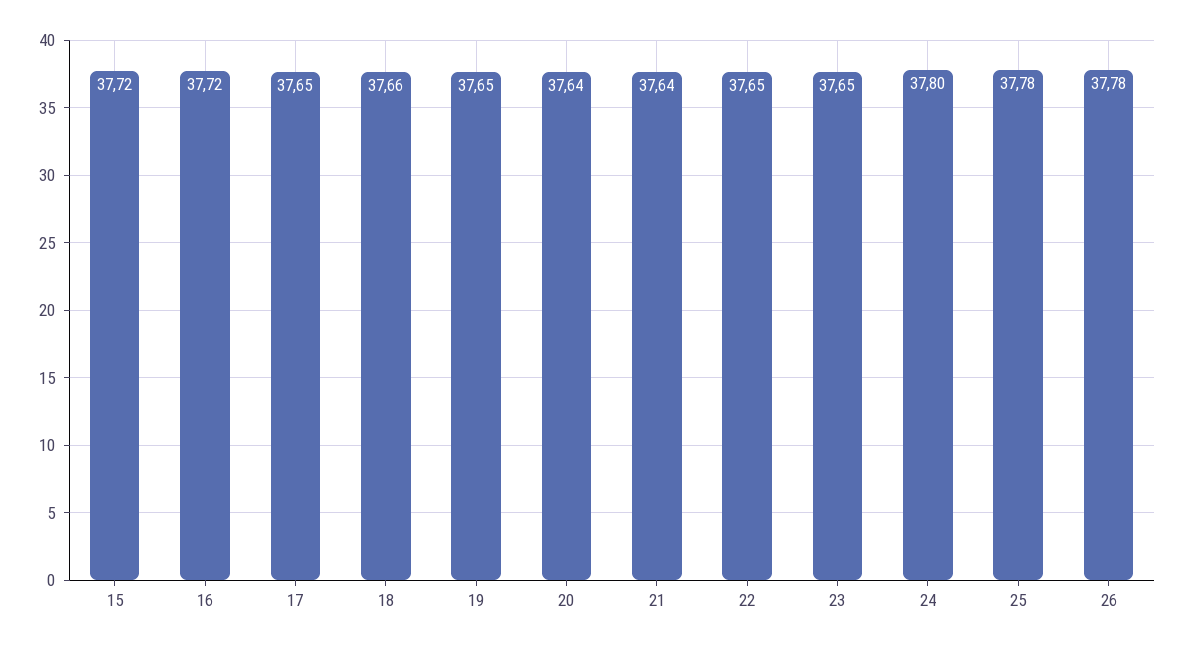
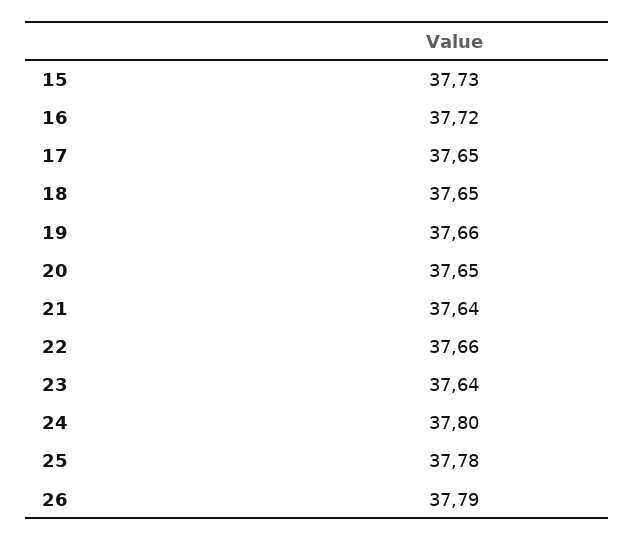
  {
-   "15": 37.72,
+   "15": 37.73,
    "16": 37.72,
    "17": 37.65,
-   "18": 37.66,
+   "18": 37.65,
-   "19": 37.65,
+   "19": 37.66,
-   "20": 37.64,
+   "20": 37.65,
    "21": 37.64,
-   "22": 37.65,
+   "22": 37.66,
-   "23": 37.65,
+   "23": 37.64,
    "24": 37.8,
    "25": 37.78,
-   "26": 37.78
+   "26": 37.79
  }

